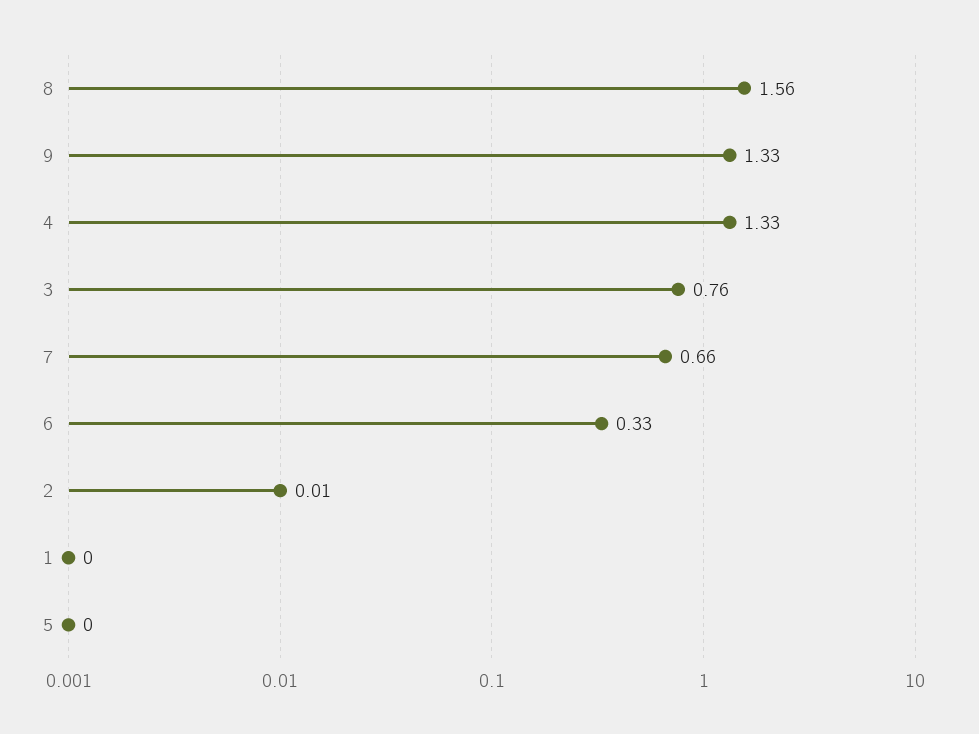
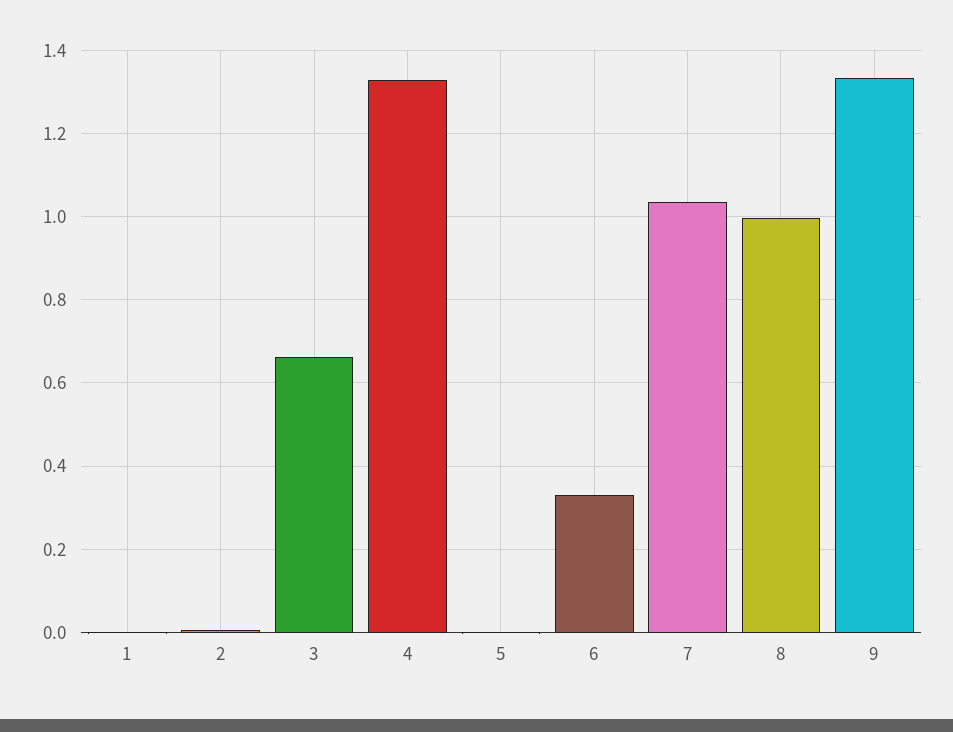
  {
-   "8": 1.56,
+   "8": 1,
    "9": 1.33,
    "4": 1.33,
-   "3": 0.76,
+   "3": 0.66,
-   "7": 0.66,
+   "7": 1.04,
    "6": 0.33,
    "2": 0.01,
    "1": 0,
    "5": 0
  }

